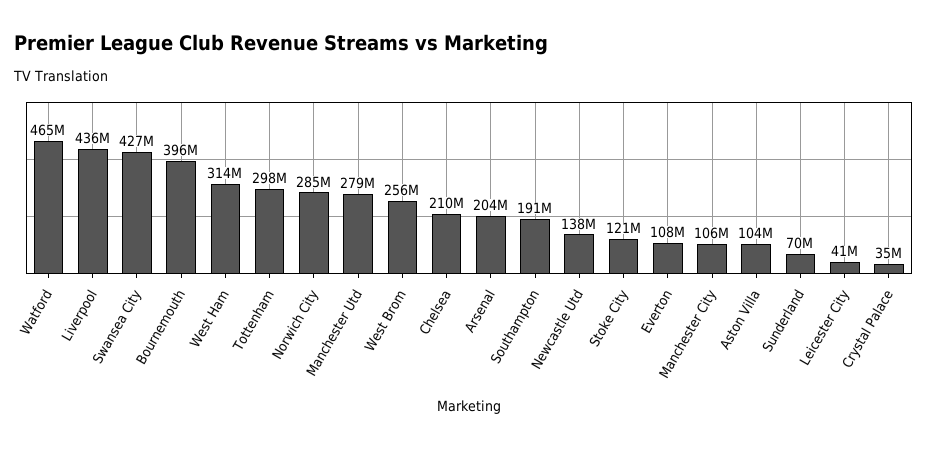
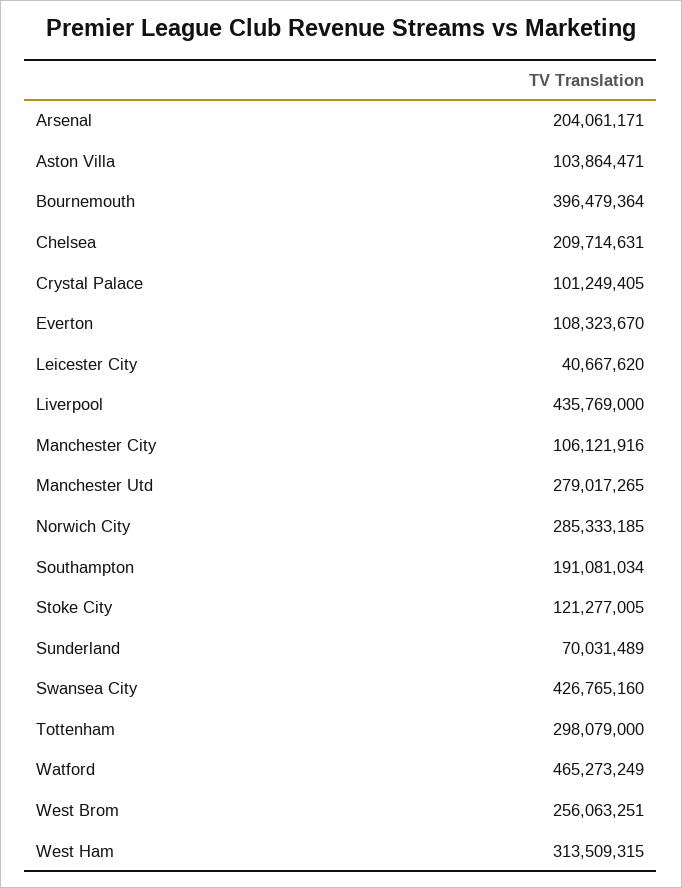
  {
    "Watford": 465273249,
    "Liverpool": 435769000,
    "Swansea City": 426765160,
    "Bournemouth": 396479364,
    "West Ham": 313509315,
    "Tottenham": 298079000,
    "Norwich City": 285333185,
    "Manchester Utd": 279017265,
    "West Brom": 256063251,
    "Chelsea": 209714631,
    "Arsenal": 204061171,
    "Southampton": 191081034,
-   "Newcastle Utd": 138000000,
    "Stoke City": 121277005,
    "Everton": 108323670,
    "Manchester City": 106121916,
    "Aston Villa": 103864471,
    "Sunderland": 70031489,
    "Leicester City": 40667620,
-   "Crystal Palace": 35000000
+   "Crystal Palace": 101249405
  }

